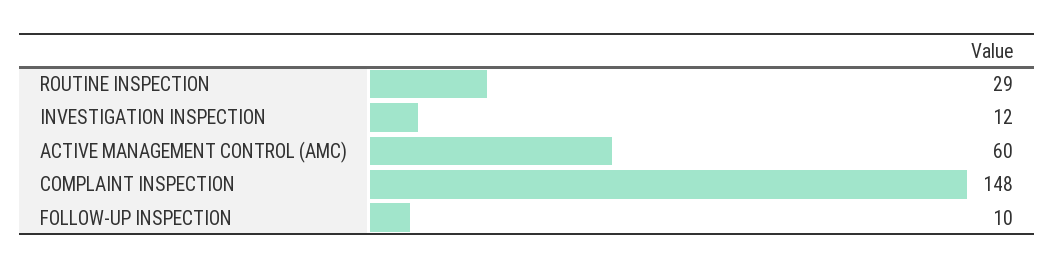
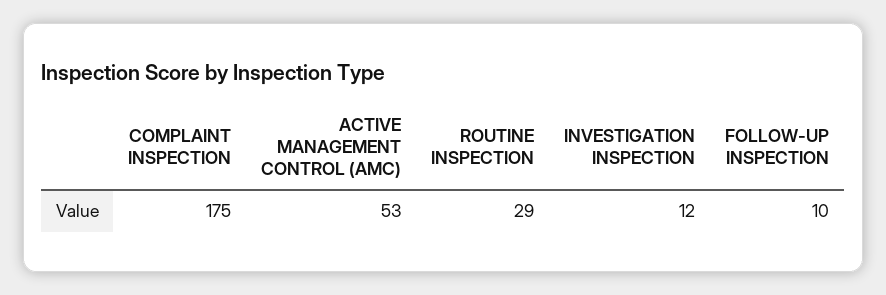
  {
    "ROUTINE INSPECTION": 29,
    "INVESTIGATION INSPECTION": 12,
-   "ACTIVE MANAGEMENT CONTROL (AMC)": 60,
+   "ACTIVE MANAGEMENT CONTROL (AMC)": 53,
-   "COMPLAINT INSPECTION": 148,
+   "COMPLAINT INSPECTION": 175,
    "FOLLOW-UP INSPECTION": 10
  }

